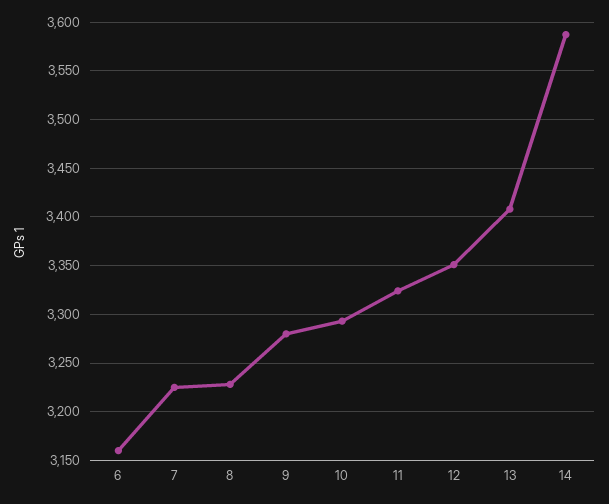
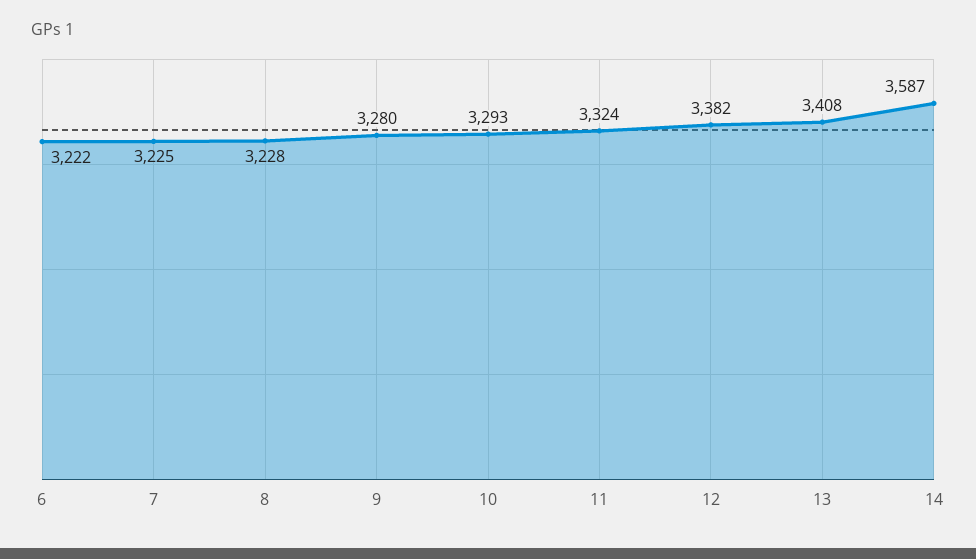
  {
-   "6": 3160,
+   "6": 3222,
    "7": 3225,
    "8": 3228,
    "9": 3280,
    "10": 3293,
    "11": 3324,
-   "12": 3350,
+   "12": 3382,
    "13": 3408,
    "14": 3587
  }

